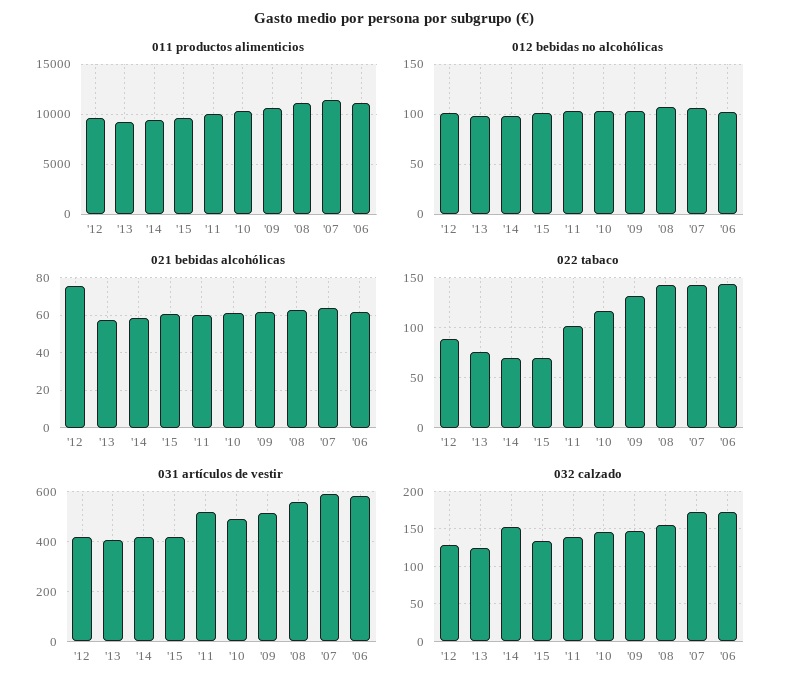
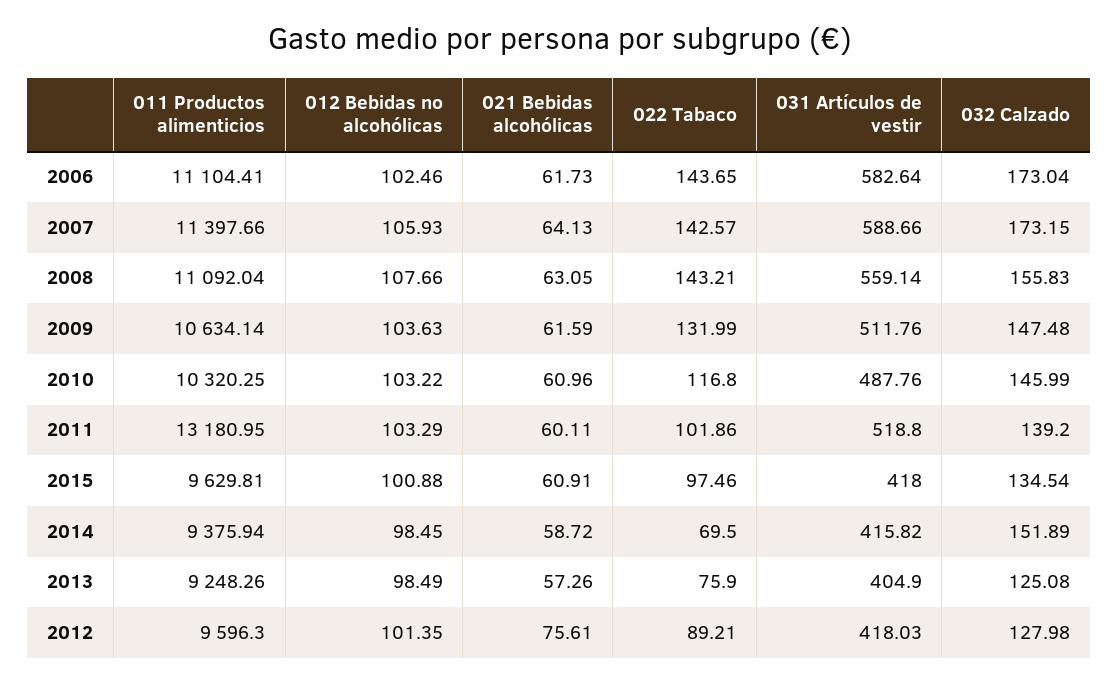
  {
    "011 productos alimenticios": {
      "'12": 9596.3,
      "'13": 9248.26,
      "'14": 9375.94,
      "'15": 9629.81,
-     "'11": 10000,
+     "'11": 13180.95,
      "'10": 10320.25,
      "'09": 10634.14,
      "'08": 11092.04,
      "'07": 11397.66,
      "'06": 11104.41
    },
    "012 bebidas no alcohólicas": {
      "'12": 101.35,
      "'13": 98.49,
      "'14": 98.45,
      "'15": 100.88,
      "'11": 103.29,
      "'10": 103.22,
      "'09": 103.63,
      "'08": 107.66,
      "'07": 105.93,
      "'06": 102.46
    },
    "021 bebidas alcohólicas": {
      "'12": 75.61,
      "'13": 57.26,
      "'14": 58.72,
      "'15": 60.91,
      "'11": 60.11,
      "'10": 60.96,
      "'09": 61.59,
      "'08": 63.05,
      "'07": 64.13,
      "'06": 61.73
    },
    "022 tabaco": {
      "'12": 89.21,
      "'13": 75.9,
      "'14": 69.5,
-     "'15": 70,
+     "'15": 97.46,
      "'11": 101.86,
      "'10": 116.8,
      "'09": 131.99,
      "'08": 143.21,
      "'07": 142.57,
      "'06": 143.65
    },
    "031 artículos de vestir": {
      "'12": 418.03,
      "'13": 404.9,
      "'14": 415.82,
      "'15": 418,
      "'11": 518.8,
      "'10": 487.76,
      "'09": 511.76,
      "'08": 559.14,
      "'07": 588.66,
      "'06": 582.64
    },
    "032 calzado": {
      "'12": 127.98,
      "'13": 125.08,
      "'14": 151.89,
      "'15": 134.54,
      "'11": 139.2,
      "'10": 145.99,
      "'09": 147.48,
      "'08": 155.83,
      "'07": 173.15,
      "'06": 173.04
    }
  }

